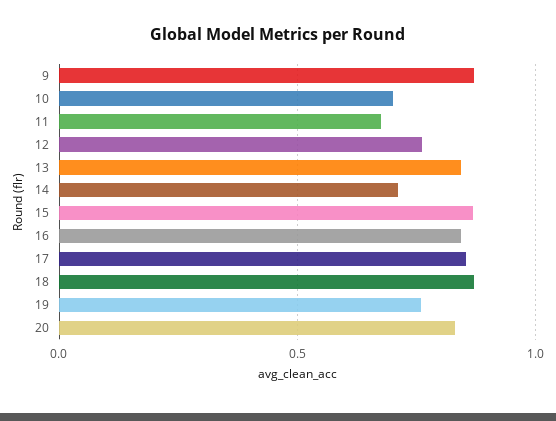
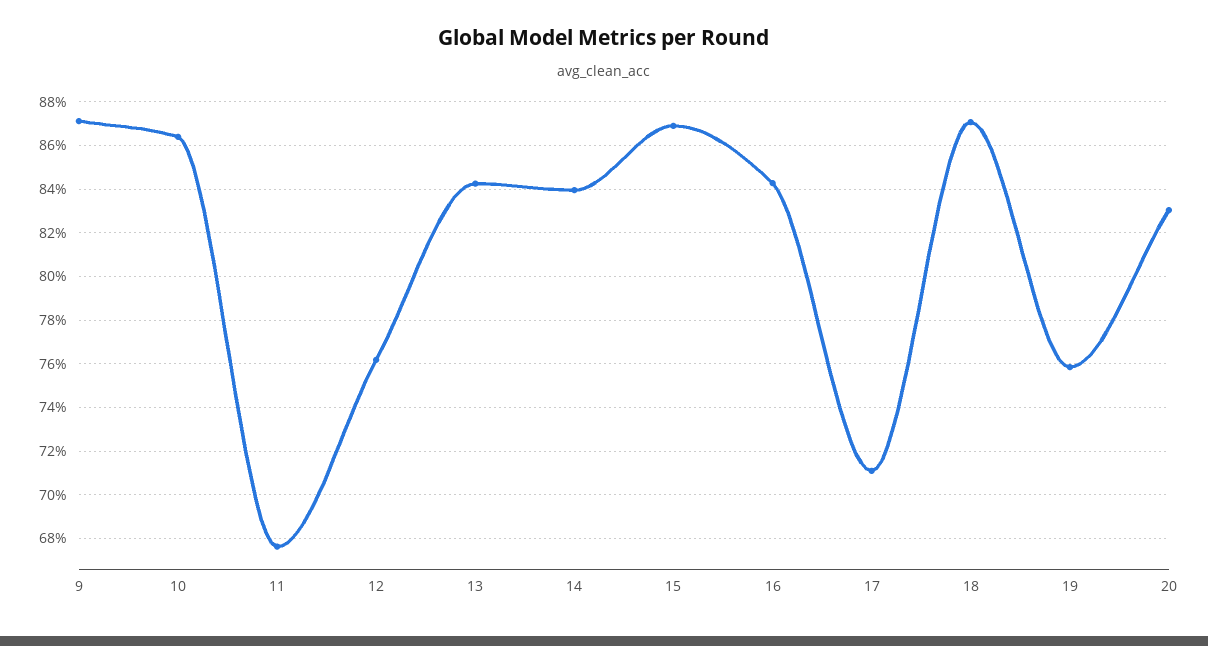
  {
    "9": 0.87,
-   "10": 0.7,
+   "10": 0.865,
    "11": 0.675,
    "12": 0.76,
    "13": 0.845,
-   "14": 0.7,
+   "14": 0.84,
    "15": 0.87,
    "16": 0.845,
-   "17": 0.85,
+   "17": 0.71,
    "18": 0.87,
    "19": 0.76,
    "20": 0.83
  }

